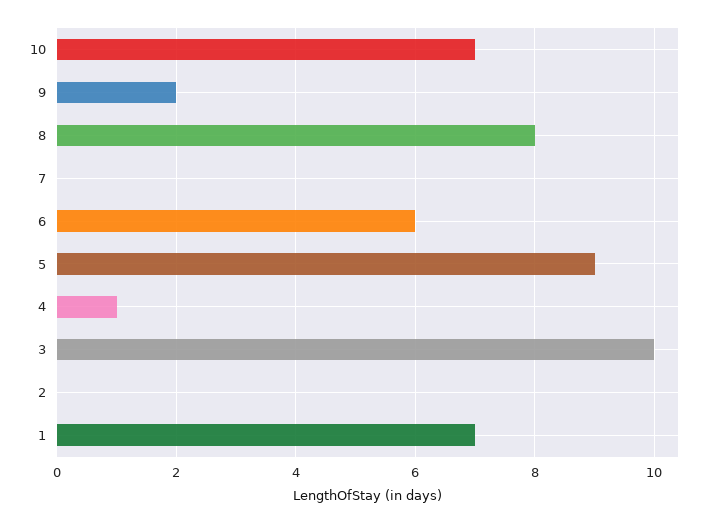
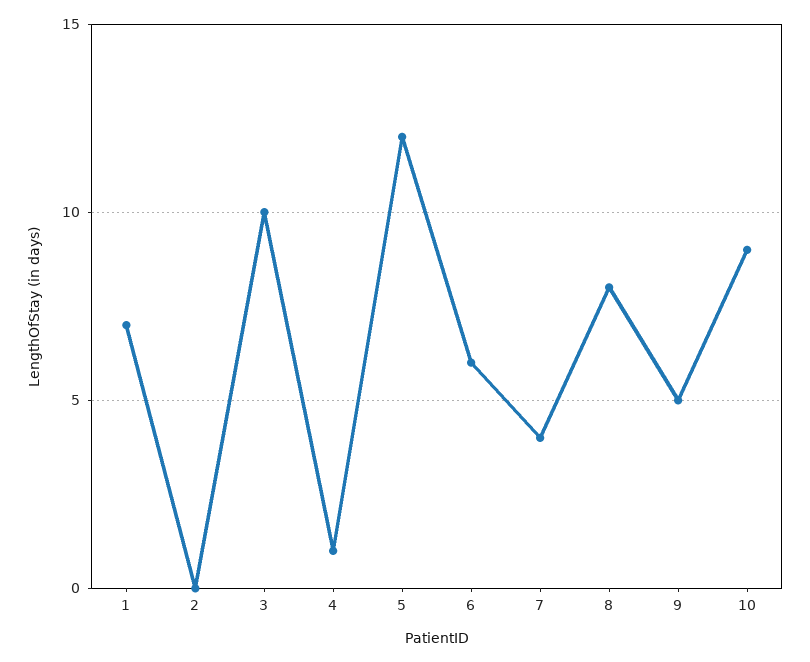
  {
-   "10": 7,
+   "10": 9,
-   "9": 2,
+   "9": 5,
    "8": 8,
-   "7": 0,
+   "7": 4,
    "6": 6,
-   "5": 9,
+   "5": 12,
    "4": 1,
    "3": 10,
    "2": 0,
    "1": 7
  }

